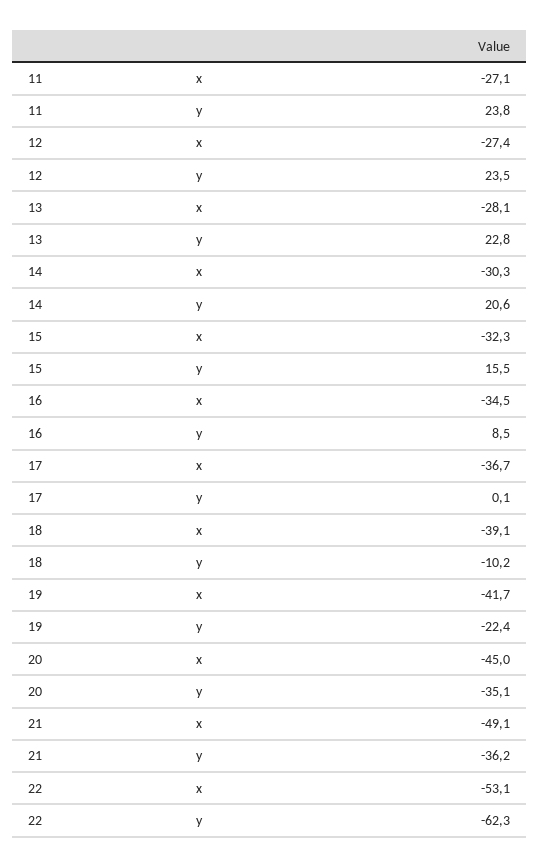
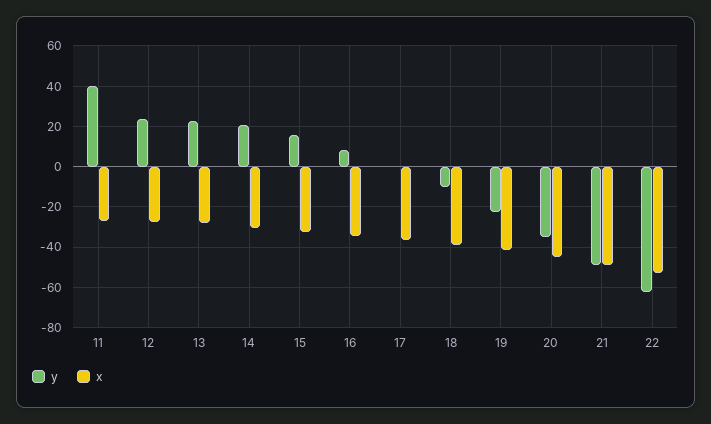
  {
    "x": {
      "11": -27.1,
      "12": -27.4,
      "13": -28.1,
      "14": -30.3,
      "15": -32.3,
      "16": -34.5,
      "17": -36.7,
      "18": -39.1,
      "19": -41.7,
      "20": -45,
      "21": -49.1,
      "22": -53.1
    },
    "y": {
-     "11": 23.8,
+     "11": 40,
      "12": 23.5,
      "13": 22.8,
      "14": 20.6,
      "15": 15.5,
      "16": 8.5,
      "17": 0.1,
      "18": -10.2,
      "19": -22.4,
      "20": -35.1,
-     "21": -36.2,
+     "21": -50,
      "22": -62.3
    }
  }

